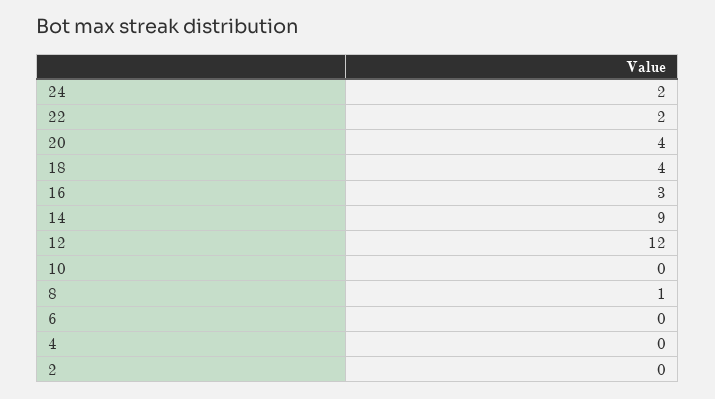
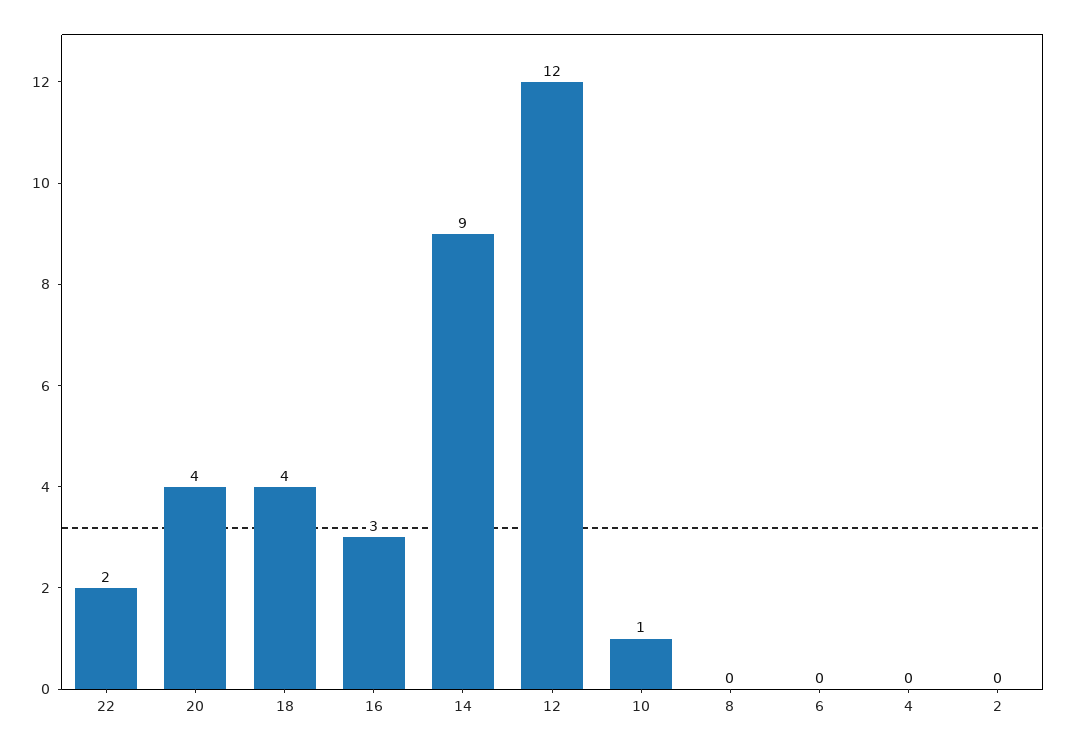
  {
-   "24": 2,
    "22": 2,
    "20": 4,
    "18": 4,
    "16": 3,
    "14": 9,
    "12": 12,
-   "10": 0,
+   "10": 1,
-   "8": 1,
+   "8": 0,
    "6": 0,
    "4": 0,
    "2": 0
  }

